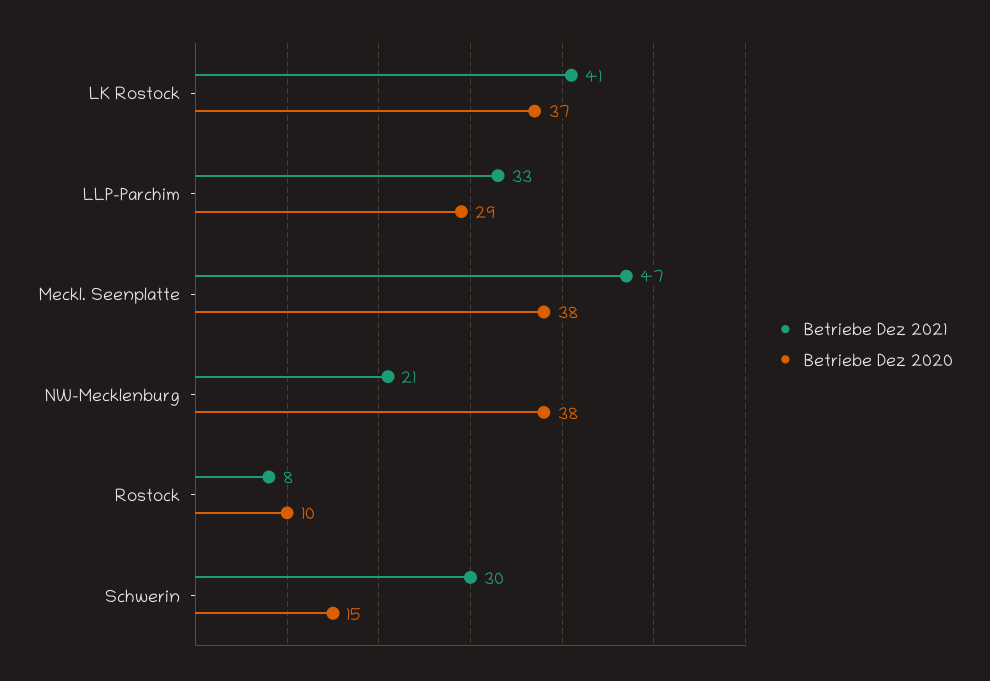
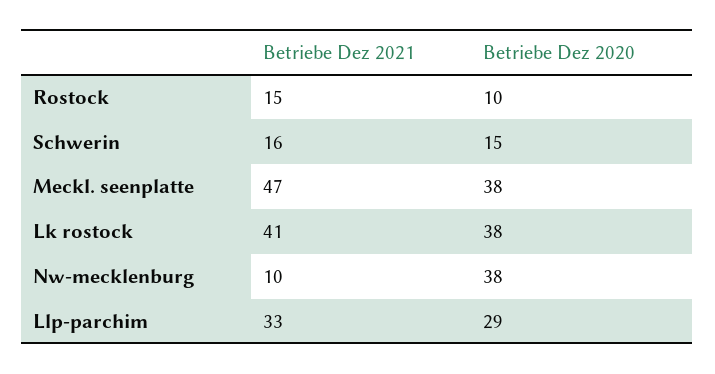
  {
    "Betriebe Dez 2021": {
      "LK Rostock": 41,
      "LLP-Parchim": 33,
      "Meckl. Seenplatte": 47,
-     "NW-Mecklenburg": 21,
+     "NW-Mecklenburg": 10,
-     "Rostock": 8,
+     "Rostock": 15,
-     "Schwerin": 30
+     "Schwerin": 16
    },
    "Betriebe Dez 2020": {
-     "LK Rostock": 37,
+     "LK Rostock": 38,
      "LLP-Parchim": 29,
      "Meckl. Seenplatte": 38,
      "NW-Mecklenburg": 38,
      "Rostock": 10,
      "Schwerin": 15
    }
  }

